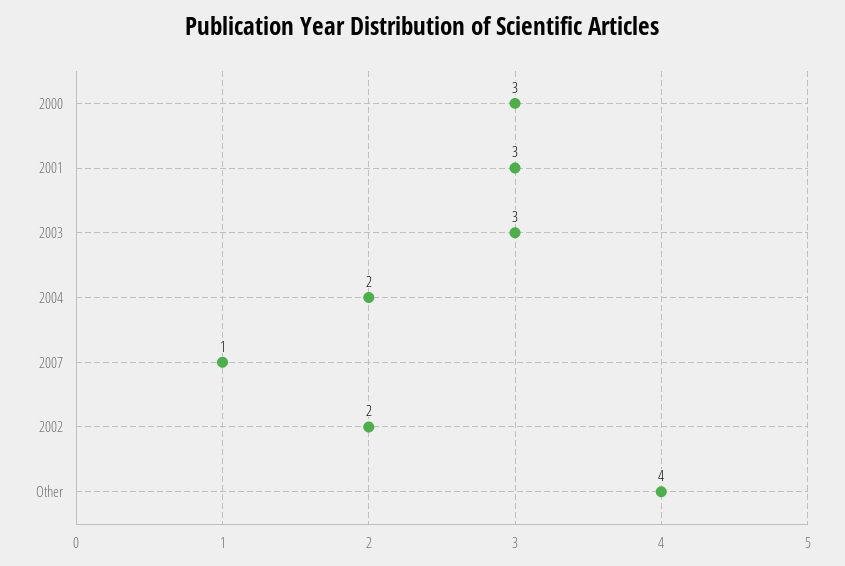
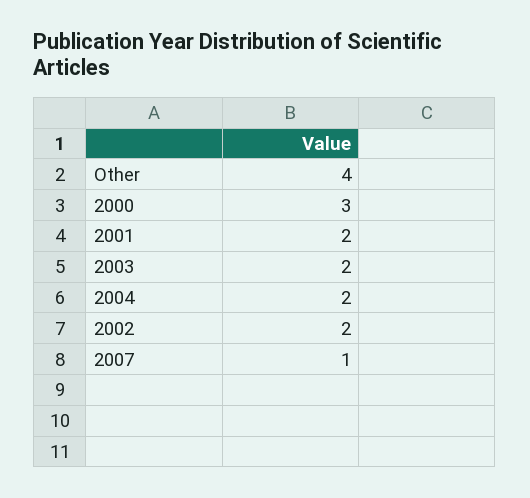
  {
    "2000": 3,
-   "2001": 3,
+   "2001": 2,
-   "2003": 3,
+   "2003": 2,
    "2004": 2,
    "2007": 1,
    "2002": 2,
    "Other": 4
  }

